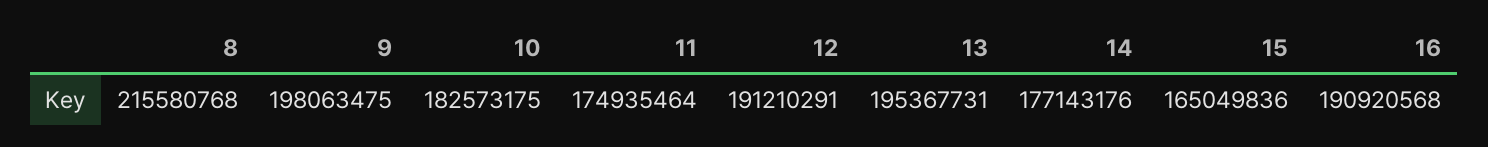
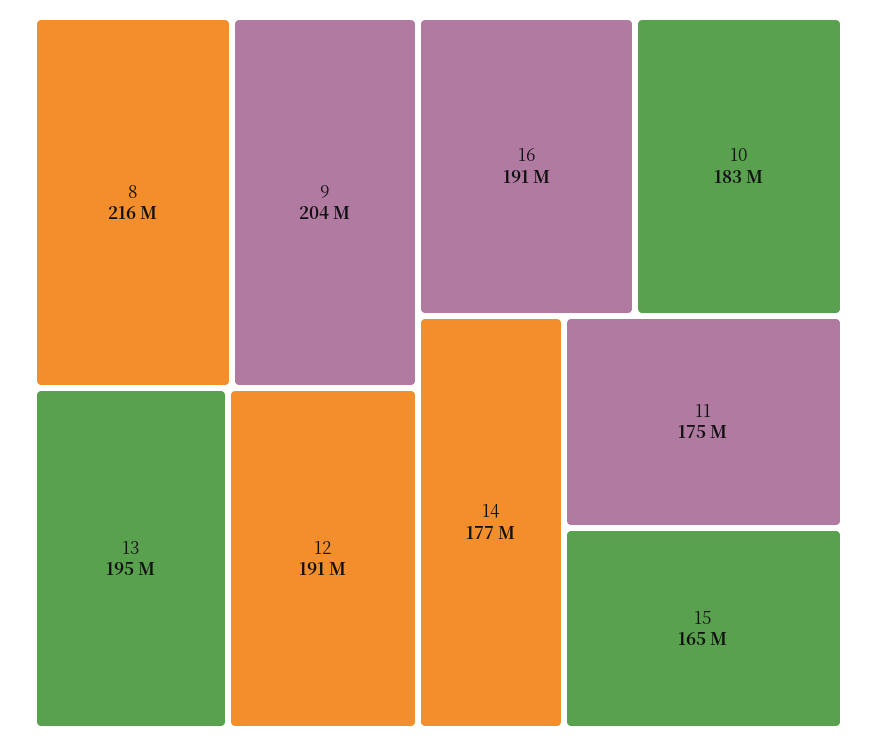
  {
    "8": 215580768,
-   "9": 198063475,
+   "9": 204000000,
    "10": 182573175,
    "11": 174935464,
    "12": 191210291,
    "13": 195367731,
    "14": 177143176,
    "15": 165049836,
    "16": 190920568
  }

